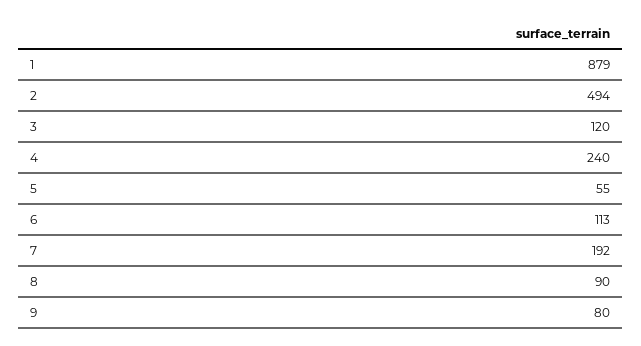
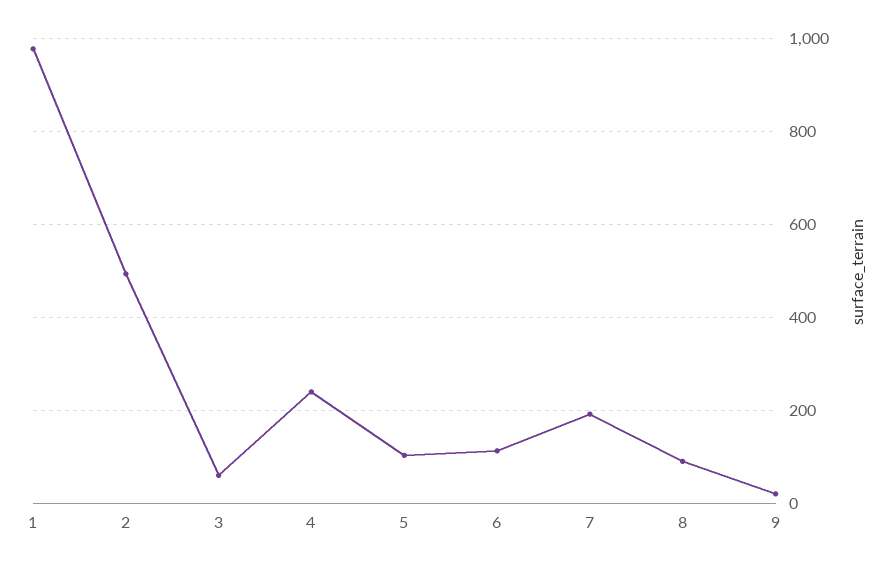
  {
-   "1": 879,
+   "1": 980,
    "2": 494,
-   "3": 120,
+   "3": 60,
    "4": 240,
-   "5": 55,
+   "5": 100,
    "6": 113,
    "7": 192,
    "8": 90,
-   "9": 80
+   "9": 20
  }

